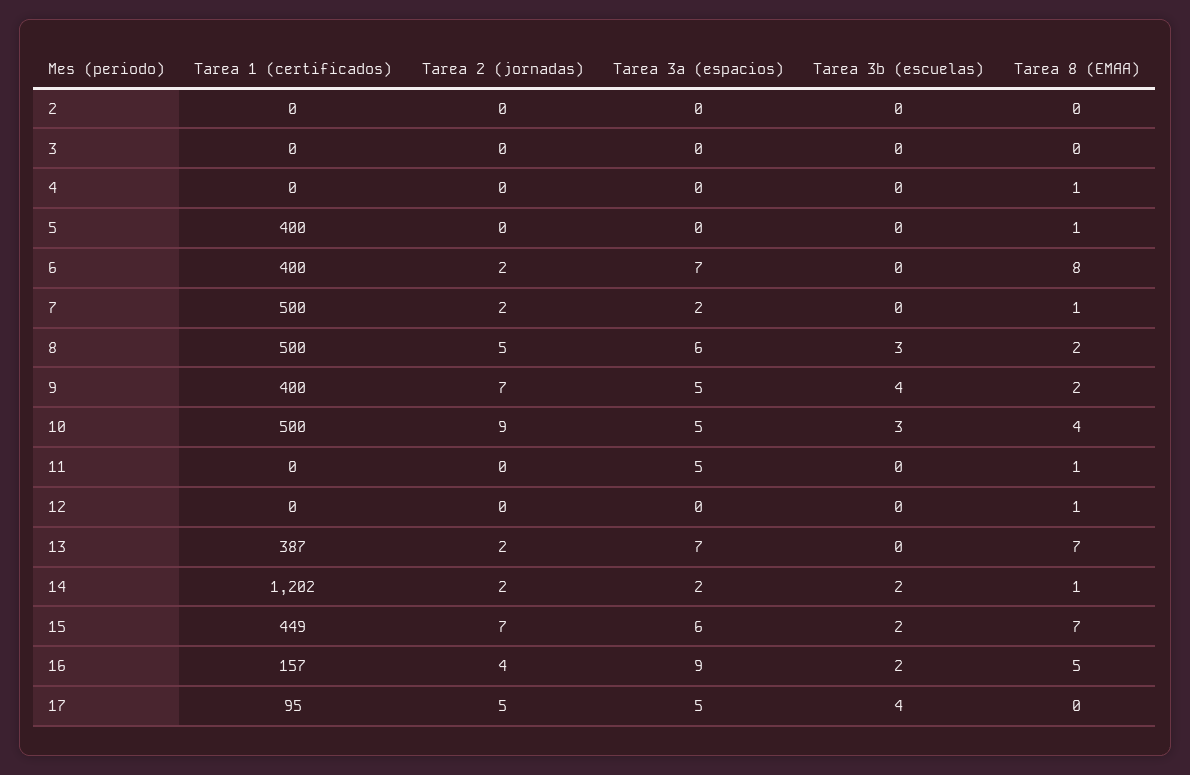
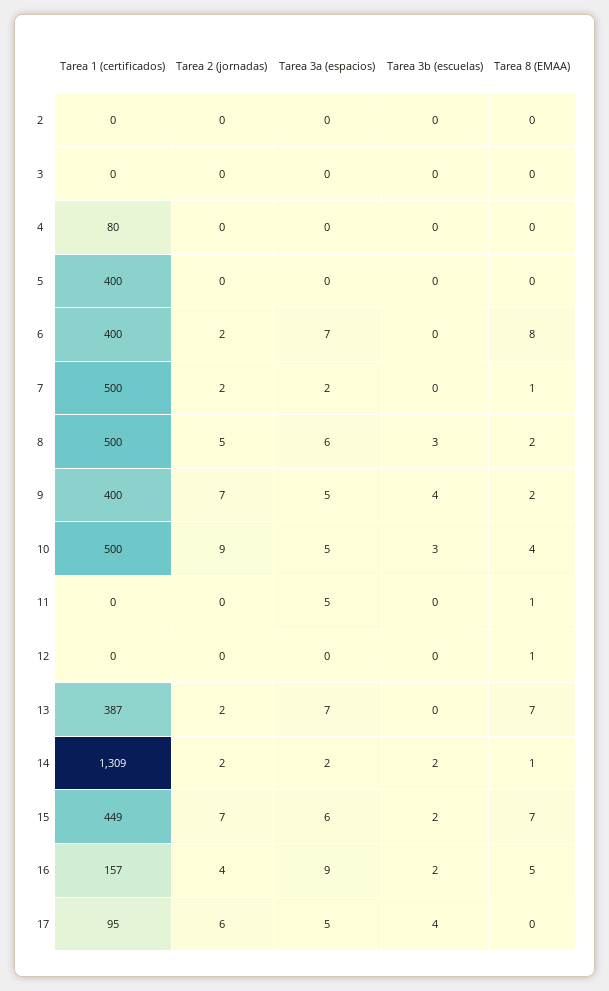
  {
    "Tarea 1 (certificados)": {
      "2": 0,
      "3": 0,
-     "4": 0,
+     "4": 80,
      "5": 400,
      "6": 400,
      "7": 500,
      "8": 500,
      "9": 400,
      "10": 500,
      "11": 0,
      "12": 0,
      "13": 387,
-     "14": 1202,
+     "14": 1309,
      "15": 449,
      "16": 157,
      "17": 95
    },
    "Tarea 2 (jornadas)": {
      "2": 0,
      "3": 0,
      "4": 0,
      "5": 0,
      "6": 2,
      "7": 2,
      "8": 5,
      "9": 7,
      "10": 9,
      "11": 0,
      "12": 0,
      "13": 2,
      "14": 2,
      "15": 7,
      "16": 4,
-     "17": 5
+     "17": 6
    },
    "Tarea 3a (espacios)": {
      "2": 0,
      "3": 0,
      "4": 0,
      "5": 0,
      "6": 7,
      "7": 2,
      "8": 6,
      "9": 5,
      "10": 5,
      "11": 5,
      "12": 0,
      "13": 7,
      "14": 2,
      "15": 6,
      "16": 9,
      "17": 5
    },
    "Tarea 3b (escuelas)": {
      "2": 0,
      "3": 0,
      "4": 0,
      "5": 0,
      "6": 0,
      "7": 0,
      "8": 3,
      "9": 4,
      "10": 3,
      "11": 0,
      "12": 0,
      "13": 0,
      "14": 2,
      "15": 2,
      "16": 2,
      "17": 4
    },
    "Tarea 8 (EMAA)": {
      "2": 0,
      "3": 0,
-     "4": 1,
+     "4": 0,
-     "5": 1,
+     "5": 0,
      "6": 8,
      "7": 1,
      "8": 2,
      "9": 2,
      "10": 4,
      "11": 1,
      "12": 1,
      "13": 7,
      "14": 1,
      "15": 7,
      "16": 5,
      "17": 0
    }
  }

